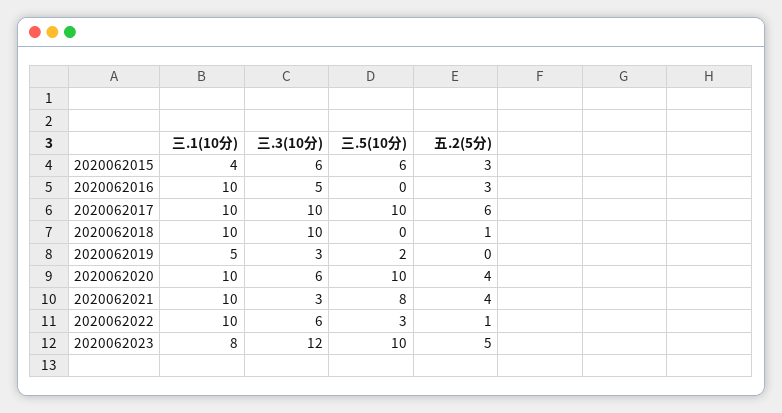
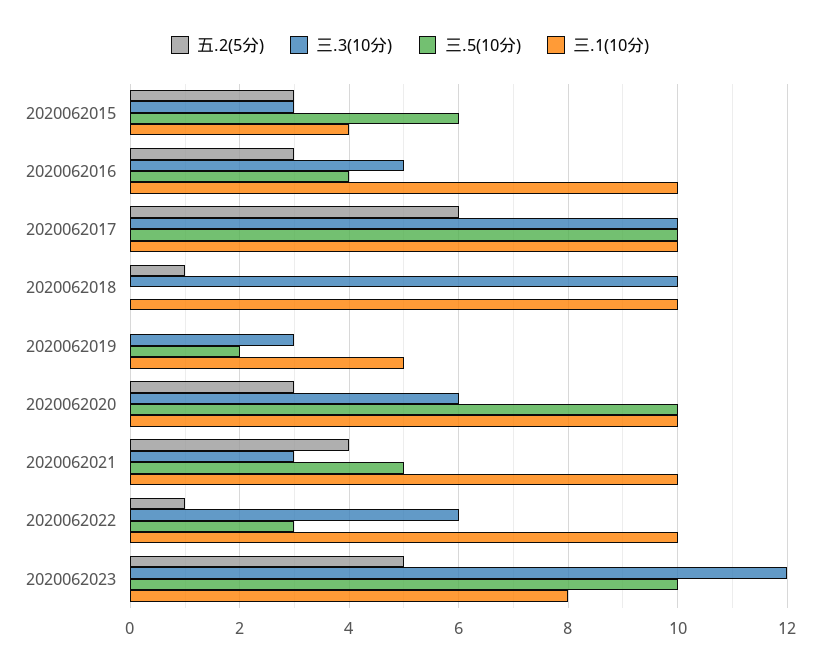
  {
    "三.1(10分)": {
      "2020062015": 4,
      "2020062016": 10,
      "2020062017": 10,
      "2020062018": 10,
      "2020062019": 5,
      "2020062020": 10,
      "2020062021": 10,
      "2020062022": 10,
      "2020062023": 8
    },
    "三.3(10分)": {
-     "2020062015": 6,
+     "2020062015": 3,
      "2020062016": 5,
      "2020062017": 10,
      "2020062018": 10,
      "2020062019": 3,
      "2020062020": 6,
      "2020062021": 3,
      "2020062022": 6,
      "2020062023": 12
    },
    "三.5(10分)": {
      "2020062015": 6,
-     "2020062016": 0,
+     "2020062016": 4,
      "2020062017": 10,
      "2020062018": 0,
      "2020062019": 2,
      "2020062020": 10,
-     "2020062021": 8,
+     "2020062021": 5,
      "2020062022": 3,
      "2020062023": 10
    },
    "五.2(5分)": {
      "2020062015": 3,
      "2020062016": 3,
      "2020062017": 6,
      "2020062018": 1,
      "2020062019": 0,
-     "2020062020": 4,
+     "2020062020": 3,
      "2020062021": 4,
      "2020062022": 1,
      "2020062023": 5
    }
  }

